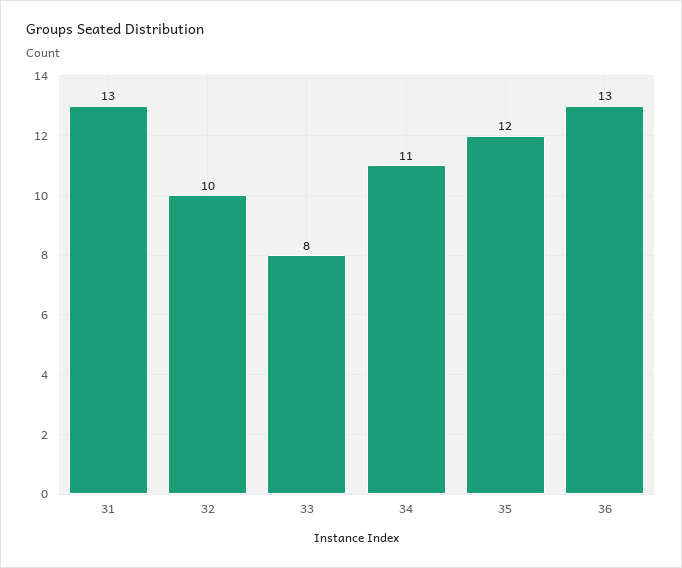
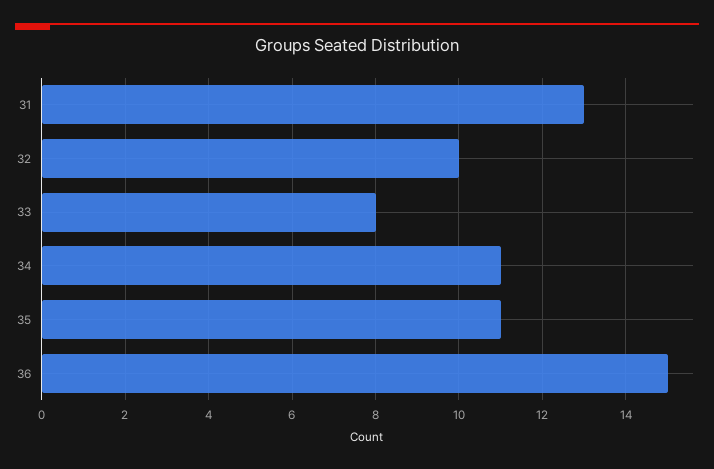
  {
    "31": 13,
    "32": 10,
    "33": 8,
    "34": 11,
-   "35": 12,
+   "35": 11,
-   "36": 13
+   "36": 15
  }

